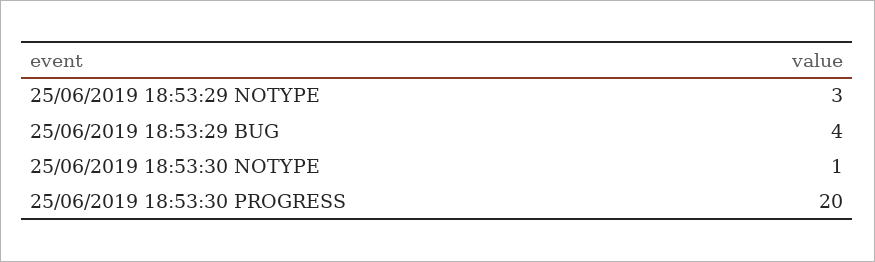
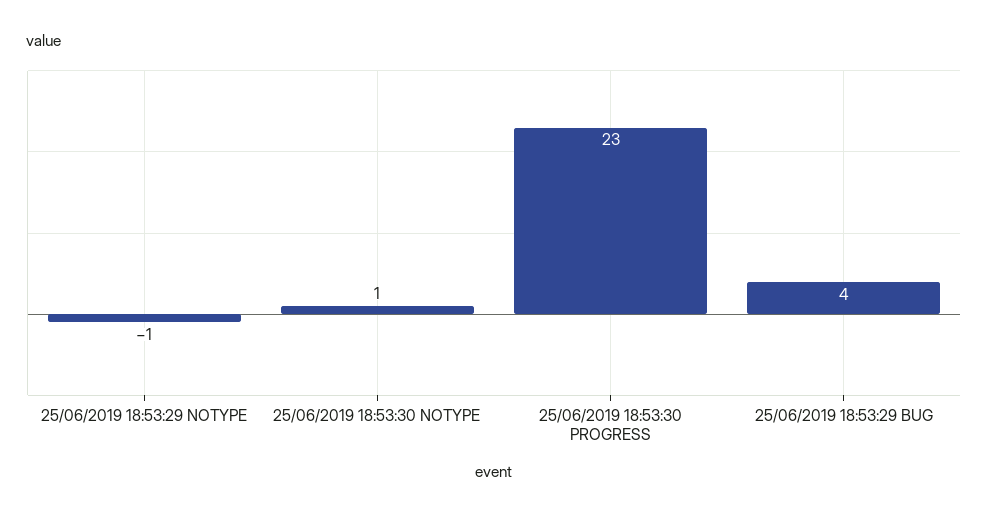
  {
-   "25/06/2019 18:53:29 NOTYPE": 3,
+   "25/06/2019 18:53:29 NOTYPE": -1,
    "25/06/2019 18:53:29 BUG": 4,
    "25/06/2019 18:53:30 NOTYPE": 1,
-   "25/06/2019 18:53:30 PROGRESS": 20
+   "25/06/2019 18:53:30 PROGRESS": 23
  }

